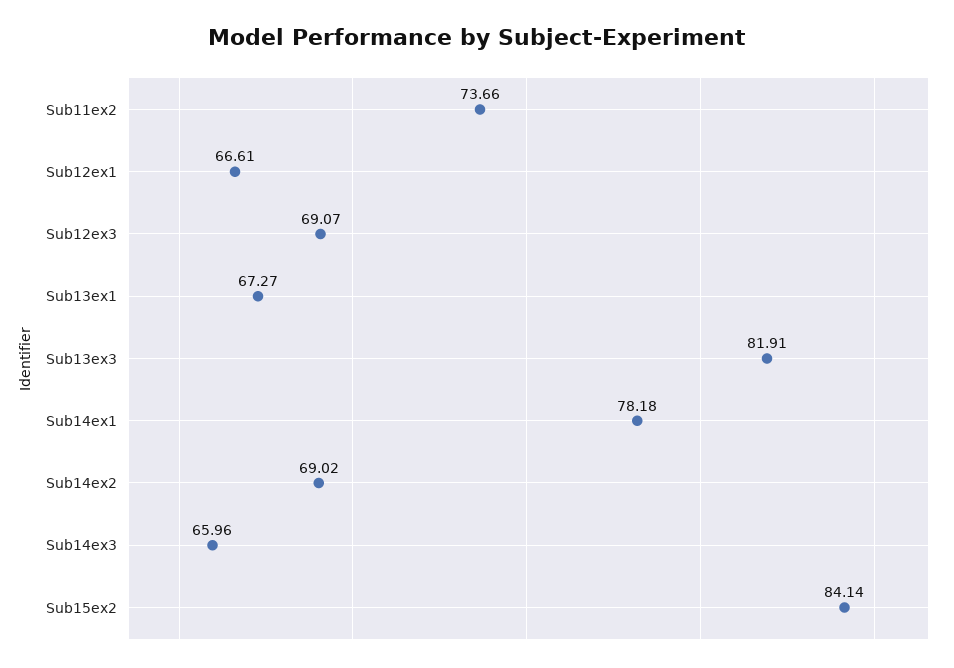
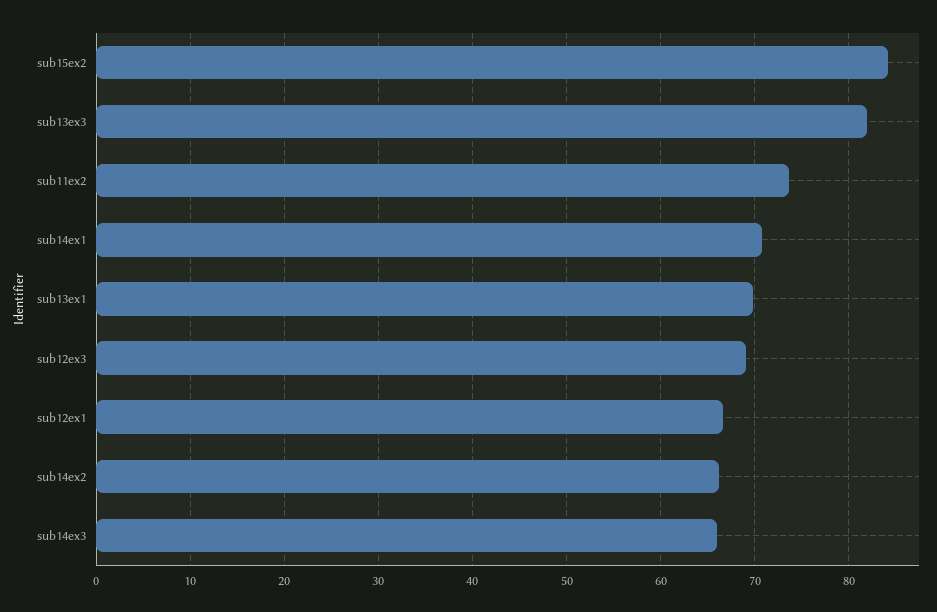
  {
    "Sub11ex2": 73.66,
    "Sub12ex1": 66.61,
    "Sub12ex3": 69.07,
-   "Sub13ex1": 67.27,
+   "Sub13ex1": 70,
    "Sub13ex3": 81.91,
-   "Sub14ex1": 78.18,
+   "Sub14ex1": 71,
-   "Sub14ex2": 69.02,
+   "Sub14ex2": 66,
    "Sub14ex3": 65.96,
    "Sub15ex2": 84.14
  }

